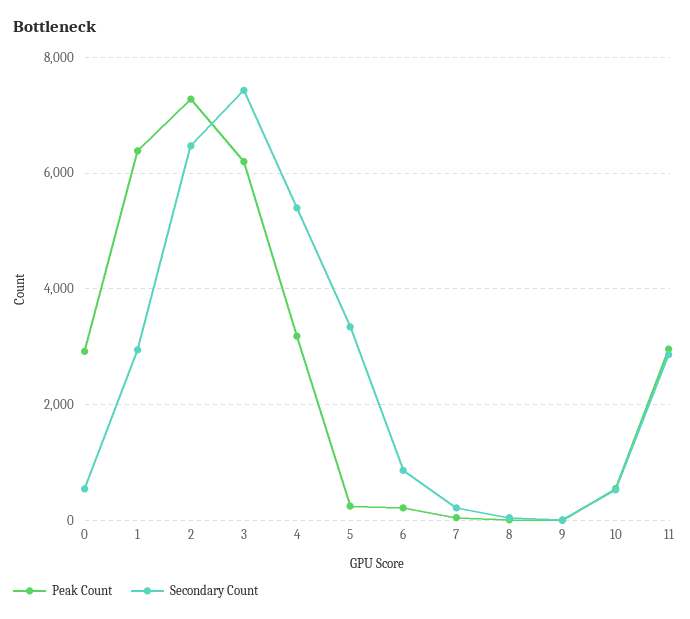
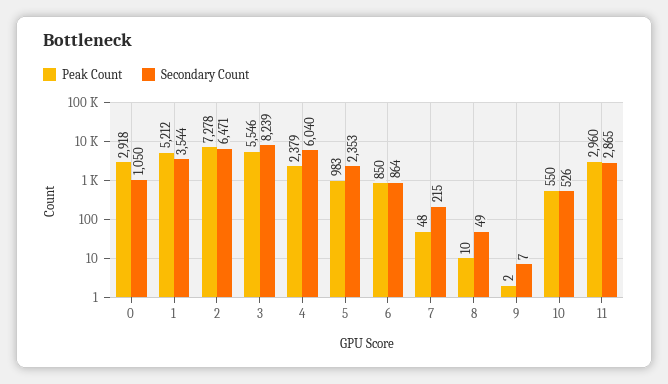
  {
    "Peak Count": {
      "0": 2918,
-     "1": 6400,
+     "1": 5212,
      "2": 7278,
-     "3": 6200,
+     "3": 5546,
-     "4": 3200,
+     "4": 2379,
-     "5": 200,
+     "5": 983,
-     "6": 200,
+     "6": 850,
      "7": 48,
      "8": 10,
      "9": 2,
      "10": 550,
      "11": 2960
    },
    "Secondary Count": {
-     "0": 600,
+     "0": 1050,
-     "1": 3000,
+     "1": 3544,
      "2": 6471,
-     "3": 7400,
+     "3": 8239,
-     "4": 5400,
+     "4": 6040,
-     "5": 3400,
+     "5": 2353,
      "6": 864,
      "7": 215,
      "8": 49,
      "9": 7,
      "10": 526,
      "11": 2865
    }
  }

